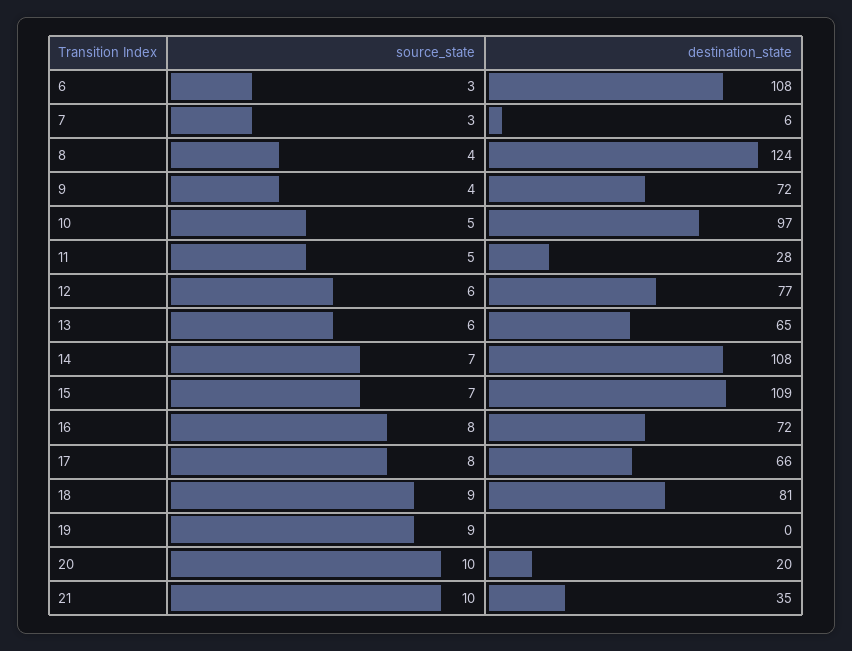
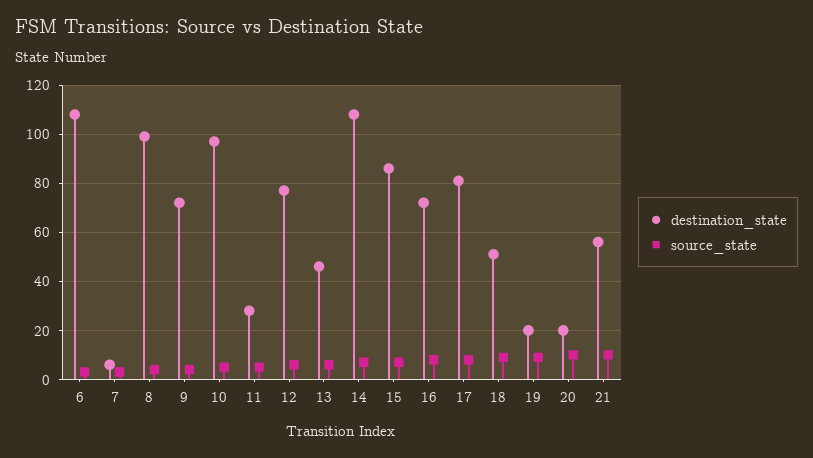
  {
    "source_state": {
      "6": 3,
      "7": 3,
      "8": 4,
      "9": 4,
      "10": 5,
      "11": 5,
      "12": 6,
      "13": 6,
      "14": 7,
      "15": 7,
      "16": 8,
      "17": 8,
      "18": 9,
      "19": 9,
      "20": 10,
      "21": 10
    },
    "destination_state": {
      "6": 108,
      "7": 6,
-     "8": 124,
+     "8": 100,
      "9": 72,
      "10": 97,
      "11": 28,
      "12": 77,
-     "13": 65,
+     "13": 45,
      "14": 108,
-     "15": 109,
+     "15": 85,
      "16": 72,
-     "17": 66,
+     "17": 80,
-     "18": 81,
+     "18": 50,
-     "19": 0,
+     "19": 20,
      "20": 20,
-     "21": 35
+     "21": 55
    }
  }

